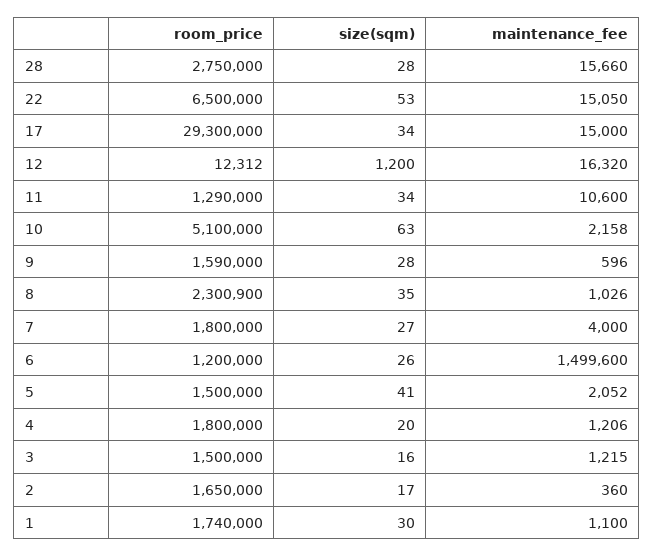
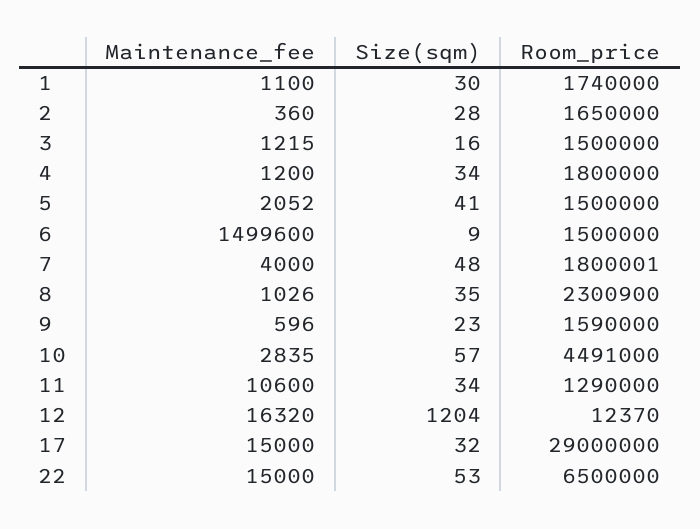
  {
    "room_price": {
-     "28": 2750000,
      "22": 6500000,
-     "17": 29300000,
+     "17": 29000000,
-     "12": 12312,
+     "12": 12370,
      "11": 1290000,
-     "10": 5100000,
+     "10": 4491000,
      "9": 1590000,
      "8": 2300900,
-     "7": 1800000,
+     "7": 1800001,
-     "6": 1200000,
+     "6": 1500000,
      "5": 1500000,
      "4": 1800000,
      "3": 1500000,
      "2": 1650000,
      "1": 1740000
    },
    "size(sqm)": {
-     "28": 28,
      "22": 53,
-     "17": 34,
+     "17": 32,
-     "12": 1200,
+     "12": 1204,
      "11": 34,
-     "10": 63,
+     "10": 57,
-     "9": 28,
+     "9": 23,
      "8": 35,
-     "7": 27,
+     "7": 48,
-     "6": 26,
+     "6": 9,
      "5": 41,
-     "4": 20,
+     "4": 34,
      "3": 16,
-     "2": 17,
+     "2": 28,
      "1": 30
    },
    "maintenance_fee": {
-     "28": 15660,
-     "22": 15050,
+     "22": 15000,
      "17": 15000,
      "12": 16320,
      "11": 10600,
-     "10": 2158,
+     "10": 2835,
      "9": 596,
      "8": 1026,
      "7": 4000,
      "6": 1499600,
      "5": 2052,
-     "4": 1206,
+     "4": 1200,
      "3": 1215,
      "2": 360,
      "1": 1100
    }
  }

